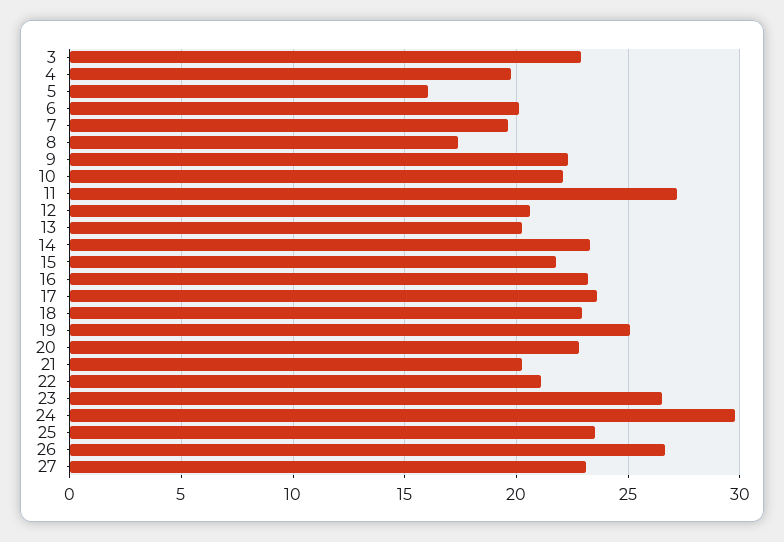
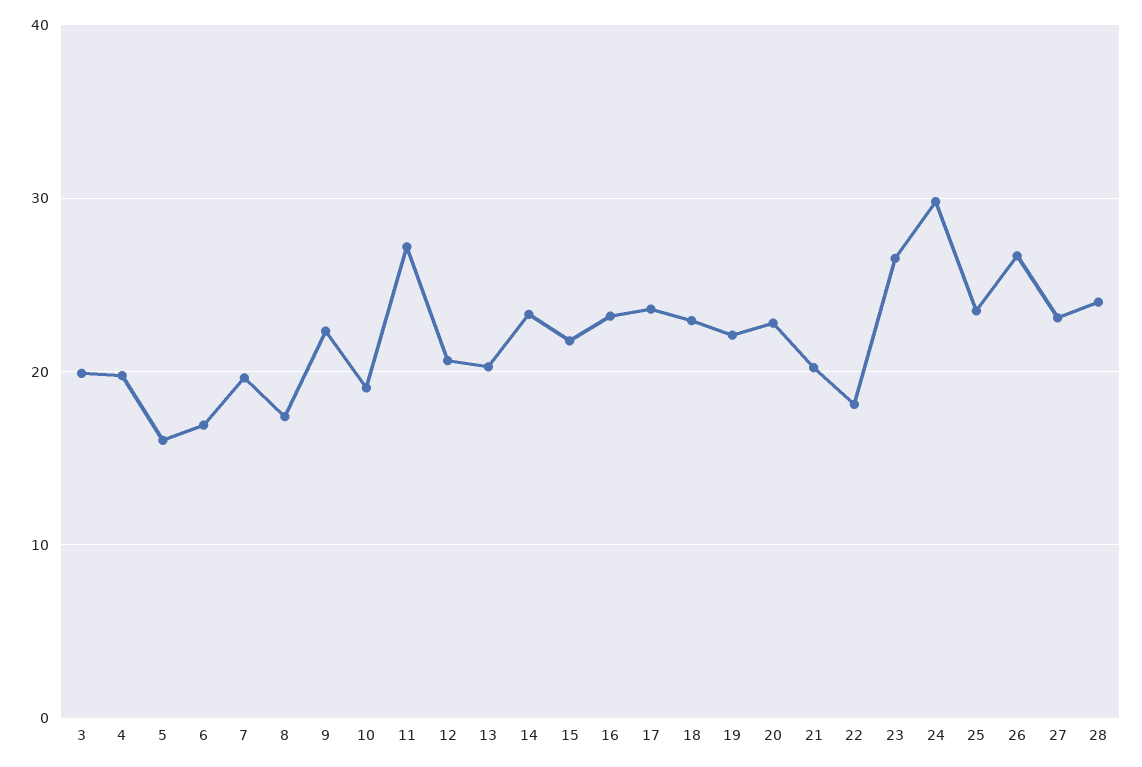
  {
-   "3": 23,
+   "3": 20,
    "4": 20,
    "5": 16,
-   "6": 20,
+   "6": 17,
    "7": 19.5,
    "8": 17.5,
    "9": 22.5,
-   "10": 22,
+   "10": 19,
    "11": 27,
    "12": 20.5,
    "13": 20.5,
    "14": 23.5,
    "15": 22,
    "16": 23,
    "17": 23.5,
    "18": 23,
-   "19": 25,
+   "19": 22,
    "20": 23,
    "21": 20,
-   "22": 21,
+   "22": 18,
    "23": 26.5,
    "24": 30,
    "25": 23.5,
    "26": 26.5,
-   "27": 23
+   "27": 23,
+   "28": 24
  }

